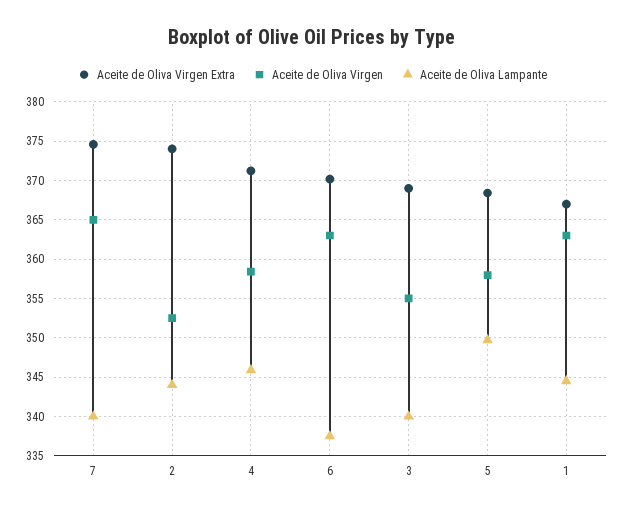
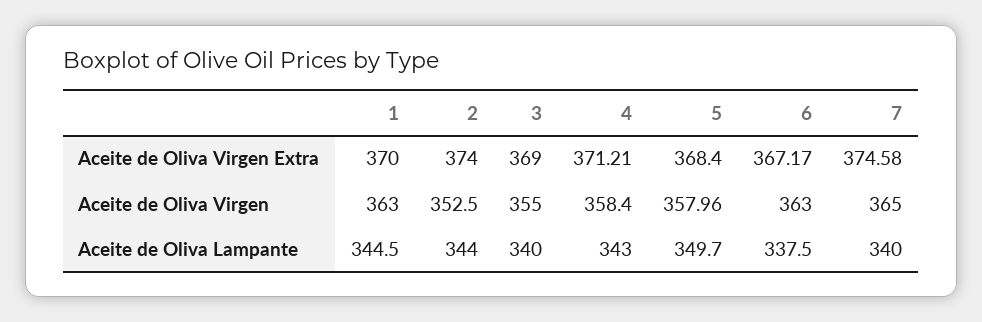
  {
    "Aceite de Oliva Virgen Extra": {
      "7": 374.58,
      "2": 374,
      "4": 371.21,
-     "6": 370,
+     "6": 367.17,
      "3": 369,
      "5": 368.4,
-     "1": 367
+     "1": 370
    },
    "Aceite de Oliva Virgen": {
      "7": 365,
      "2": 352.5,
      "4": 358.4,
      "6": 363,
      "3": 355,
      "5": 357.96,
      "1": 363
    },
    "Aceite de Oliva Lampante": {
      "7": 340,
      "2": 344,
-     "4": 346,
+     "4": 343,
      "6": 337.5,
      "3": 340,
      "5": 349.7,
      "1": 344.5
    }
  }

